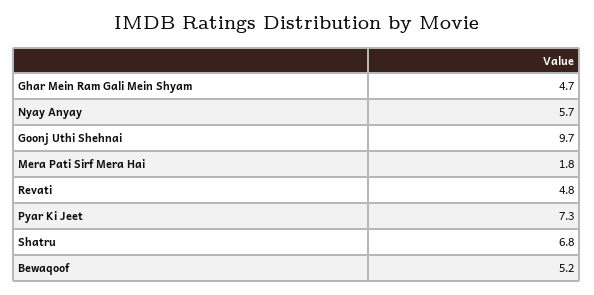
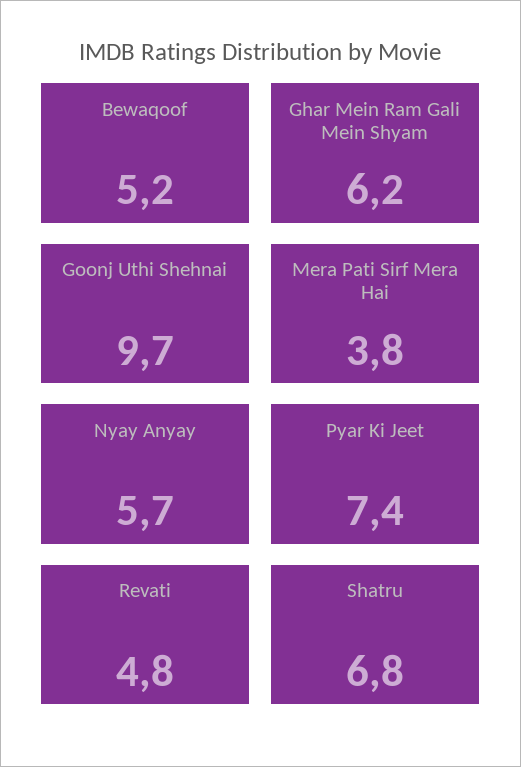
  {
-   "Ghar Mein Ram Gali Mein Shyam": 4.7,
+   "Ghar Mein Ram Gali Mein Shyam": 6.2,
    "Nyay Anyay": 5.7,
    "Goonj Uthi Shehnai": 9.7,
-   "Mera Pati Sirf Mera Hai": 1.8,
+   "Mera Pati Sirf Mera Hai": 3.8,
    "Revati": 4.8,
-   "Pyar Ki Jeet": 7.3,
+   "Pyar Ki Jeet": 7.4,
    "Shatru": 6.8,
    "Bewaqoof": 5.2
  }

